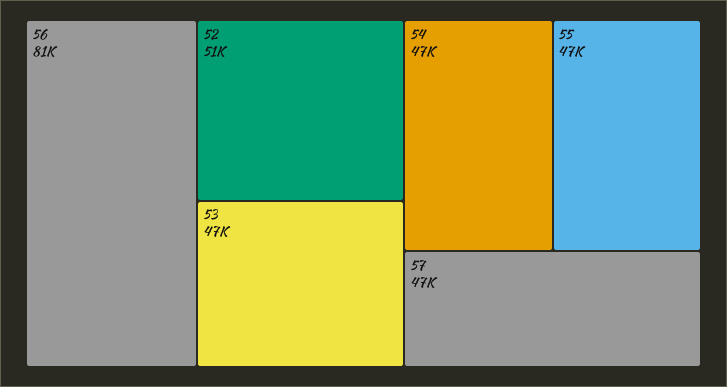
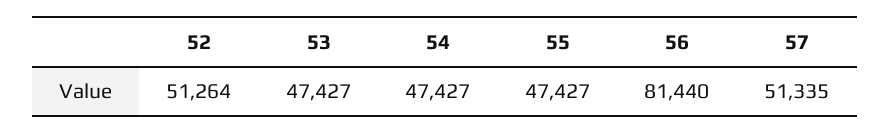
  {
    "56": 81440,
    "52": 51264,
    "53": 47427,
    "54": 47427,
    "55": 47427,
-   "57": 47000
+   "57": 51335
  }

